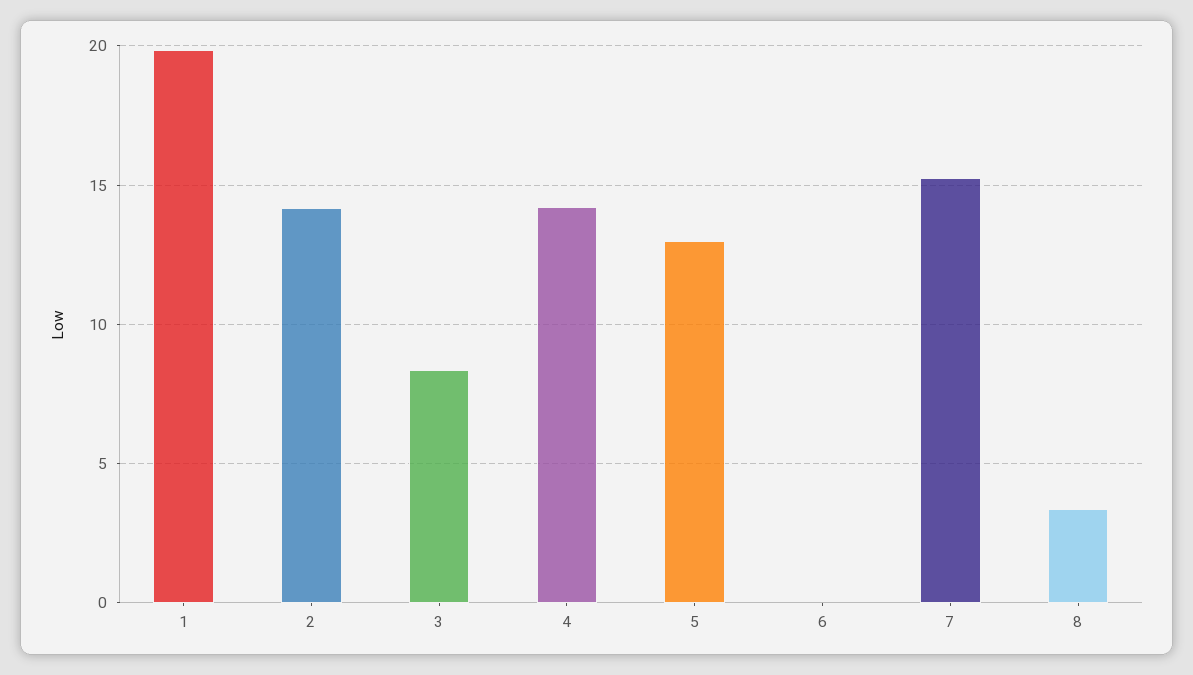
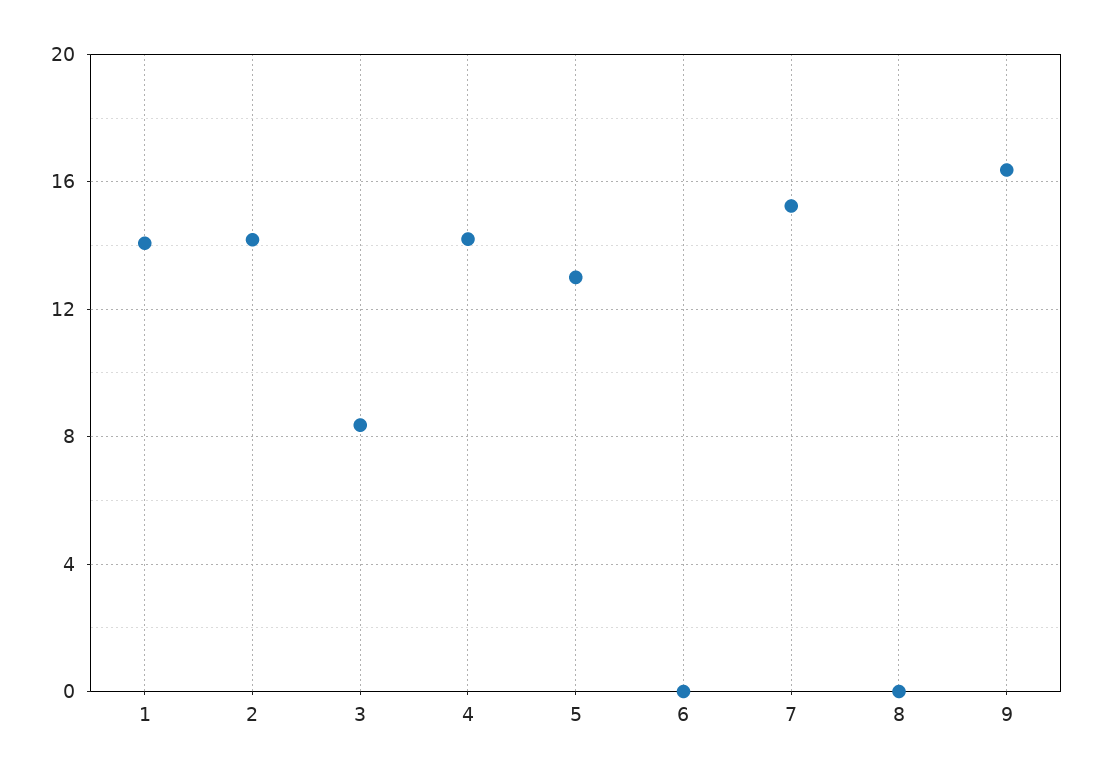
  {
-   "1": 20,
+   "1": 14,
    "2": 14,
    "3": 8.5,
    "4": 14,
    "5": 13,
    "6": 0,
    "7": 15,
-   "8": 3.5
+   "8": 0,
+   "9": 16.5
  }

